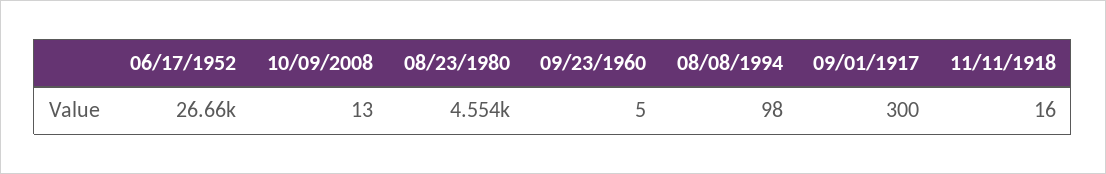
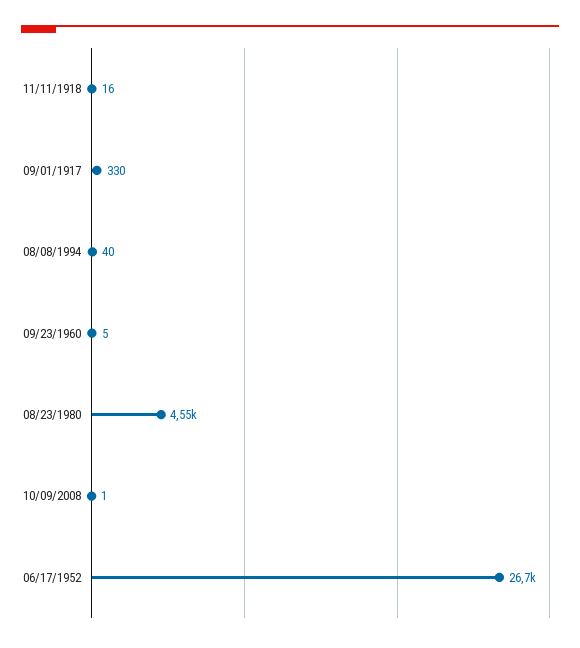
  {
    "06/17/1952": 26660,
-   "10/09/2008": 13,
+   "10/09/2008": 1,
    "08/23/1980": 4554,
    "09/23/1960": 5,
-   "08/08/1994": 98,
+   "08/08/1994": 40,
-   "09/01/1917": 300,
+   "09/01/1917": 330,
    "11/11/1918": 16
  }

